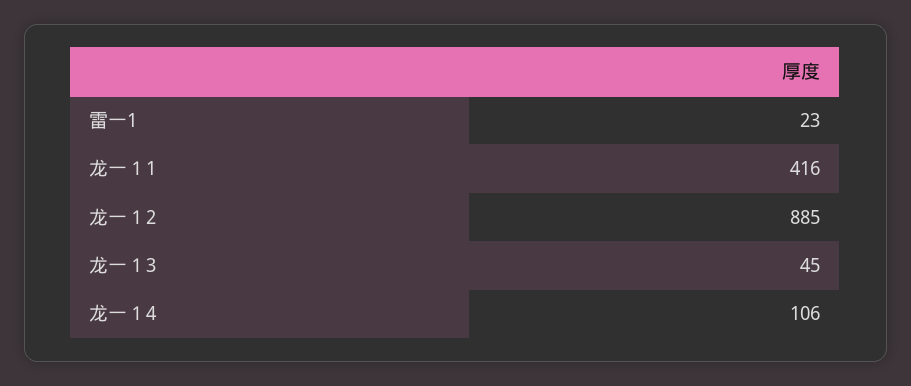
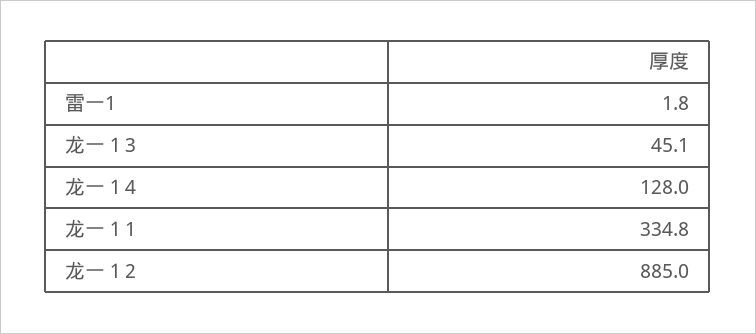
  {
-   "雷一1": 23,
+   "雷一1": 1.8,
-   "龙一１1": 416,
+   "龙一１1": 334.8,
    "龙一１2": 885,
    "龙一１3": 45.1,
-   "龙一１4": 106
+   "龙一１4": 128
  }

